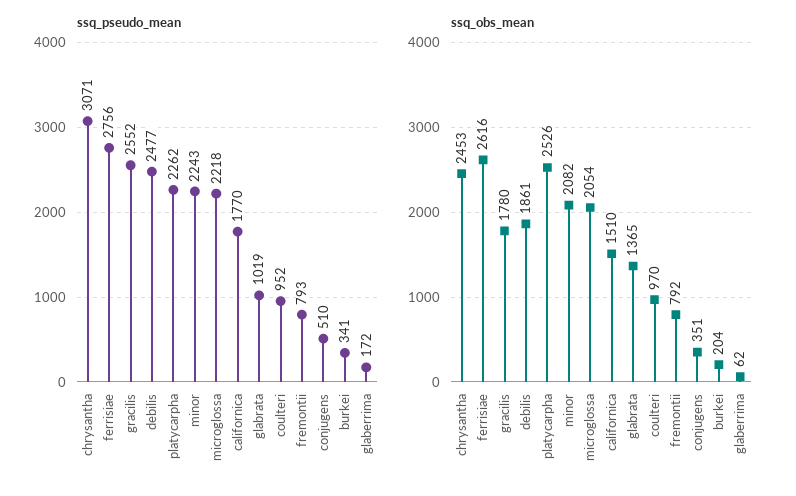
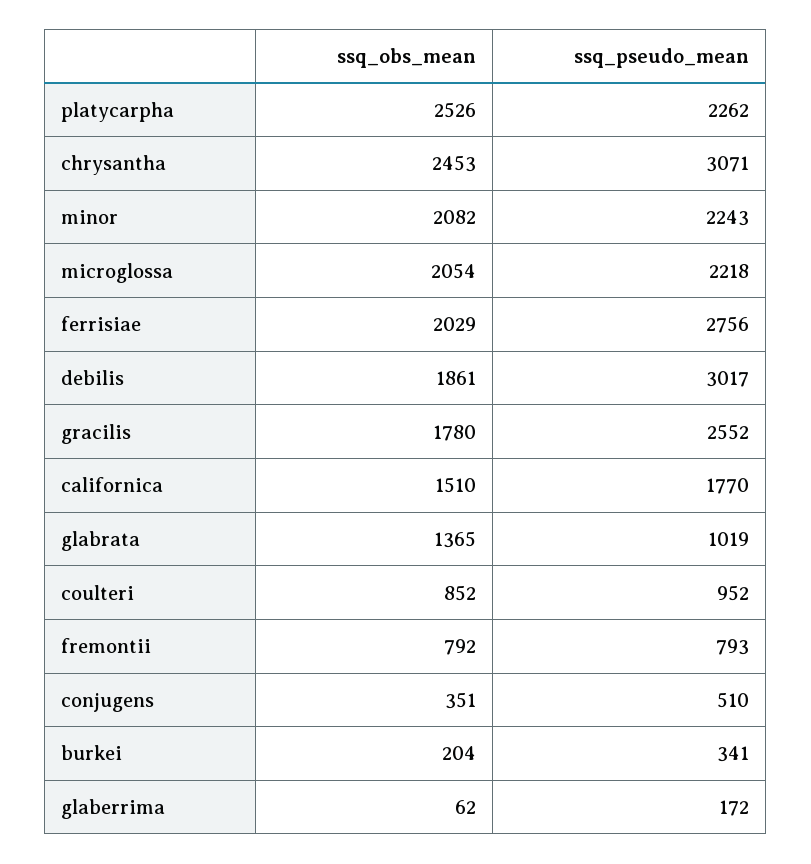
  {
    "ssq_pseudo_mean": {
      "chrysantha": 3071,
      "ferrisiae": 2756,
      "gracilis": 2552,
-     "debilis": 2477,
+     "debilis": 3017,
      "platycarpha": 2262,
      "minor": 2243,
      "microglossa": 2218,
      "californica": 1770,
      "glabrata": 1019,
      "coulteri": 952,
      "fremontii": 793,
      "conjugens": 510,
      "burkei": 341,
      "glaberrima": 172
    },
    "ssq_obs_mean": {
      "chrysantha": 2453,
-     "ferrisiae": 2616,
+     "ferrisiae": 2029,
      "gracilis": 1780,
      "debilis": 1861,
      "platycarpha": 2526,
      "minor": 2082,
      "microglossa": 2054,
      "californica": 1510,
      "glabrata": 1365,
-     "coulteri": 970,
+     "coulteri": 852,
      "fremontii": 792,
      "conjugens": 351,
      "burkei": 204,
      "glaberrima": 62
    }
  }

